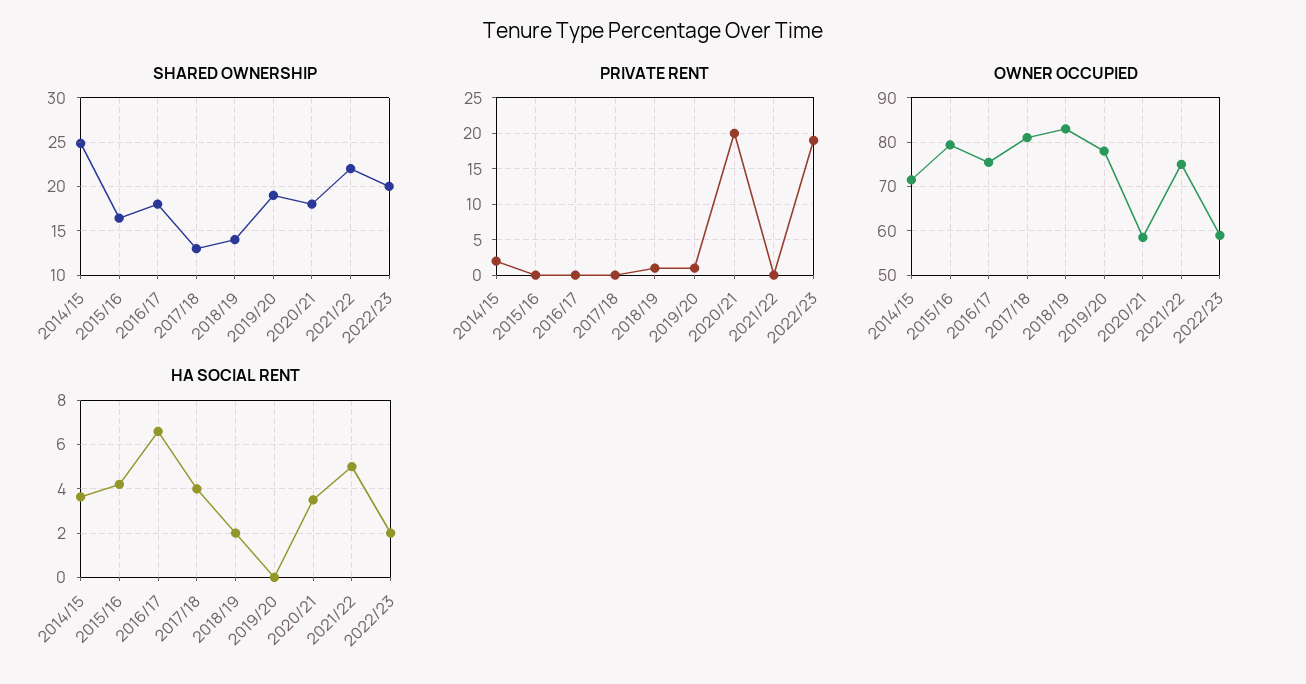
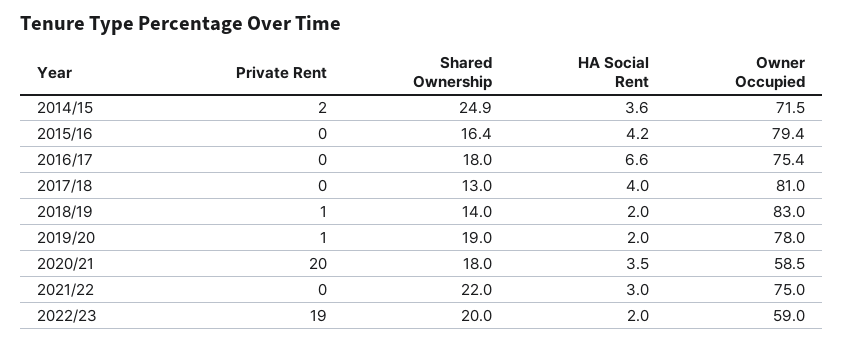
  {
    "SHARED OWNERSHIP": {
      "2014/15": 24.9,
      "2015/16": 16.4,
      "2016/17": 18,
      "2017/18": 13,
      "2018/19": 14,
      "2019/20": 19,
      "2020/21": 18,
      "2021/22": 22,
      "2022/23": 20
    },
    "PRIVATE RENT": {
      "2014/15": 2,
      "2015/16": 0,
      "2016/17": 0,
      "2017/18": 0,
      "2018/19": 1,
      "2019/20": 1,
      "2020/21": 20,
      "2021/22": 0,
      "2022/23": 19
    },
    "OWNER OCCUPIED": {
      "2014/15": 71.5,
      "2015/16": 79.4,
      "2016/17": 75.4,
      "2017/18": 81,
      "2018/19": 83,
      "2019/20": 78,
      "2020/21": 58.5,
      "2021/22": 75,
      "2022/23": 59
    },
    "HA SOCIAL RENT": {
      "2014/15": 3.6,
      "2015/16": 4.2,
      "2016/17": 6.6,
      "2017/18": 4,
      "2018/19": 2,
-     "2019/20": 0,
+     "2019/20": 2,
      "2020/21": 3.5,
-     "2021/22": 5,
+     "2021/22": 3,
      "2022/23": 2
    }
  }

